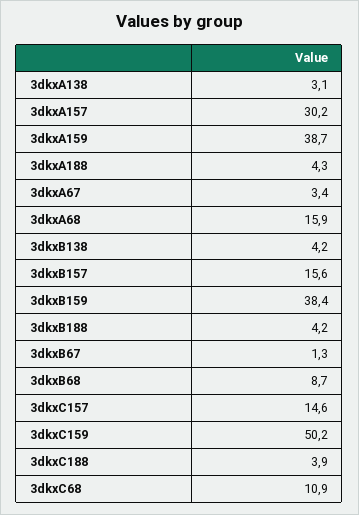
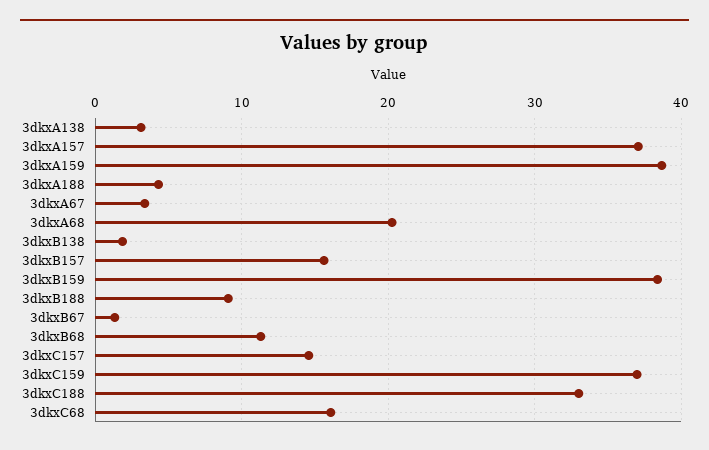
  {
    "3dkxA138": 3.1,
-   "3dkxA157": 30.2,
+   "3dkxA157": 37,
    "3dkxA159": 38.7,
    "3dkxA188": 4.3,
    "3dkxA67": 3.4,
-   "3dkxA68": 15.9,
+   "3dkxA68": 20,
-   "3dkxB138": 4.2,
+   "3dkxB138": 2,
    "3dkxB157": 15.6,
    "3dkxB159": 38.4,
-   "3dkxB188": 4.2,
+   "3dkxB188": 9,
    "3dkxB67": 1.3,
-   "3dkxB68": 8.7,
+   "3dkxB68": 11,
    "3dkxC157": 14.6,
-   "3dkxC159": 50.2,
+   "3dkxC159": 37,
-   "3dkxC188": 3.9,
+   "3dkxC188": 33,
-   "3dkxC68": 10.9
+   "3dkxC68": 16
  }

